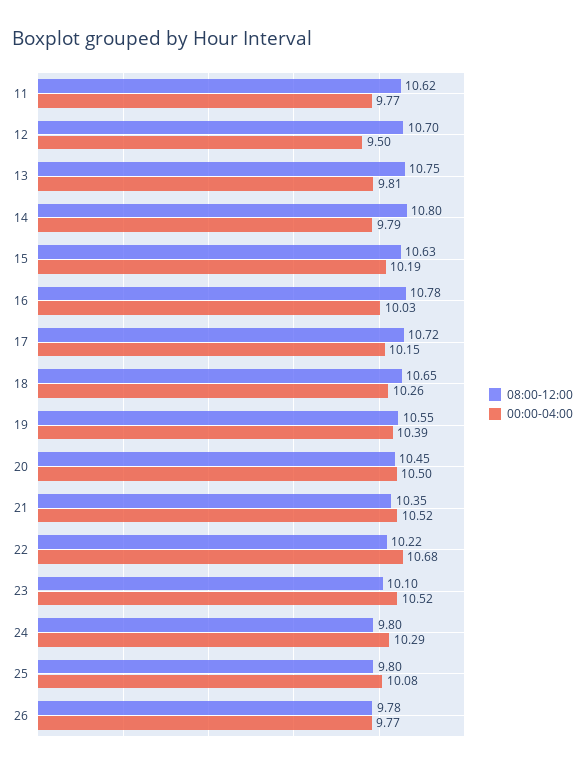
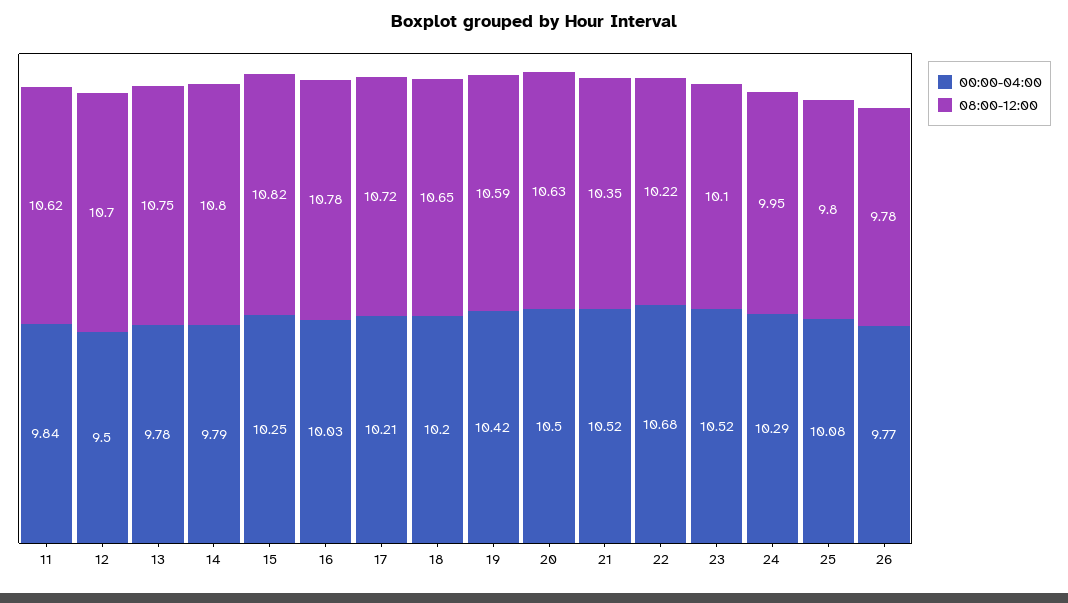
  {
    "08:00-12:00": {
      "11": 10.62,
      "12": 10.7,
      "13": 10.75,
      "14": 10.8,
-     "15": 10.63,
+     "15": 10.82,
      "16": 10.78,
      "17": 10.72,
      "18": 10.65,
-     "19": 10.55,
+     "19": 10.59,
-     "20": 10.45,
+     "20": 10.63,
      "21": 10.35,
      "22": 10.22,
      "23": 10.1,
-     "24": 9.8,
+     "24": 9.95,
      "25": 9.8,
      "26": 9.78
    },
    "00:00-04:00": {
-     "11": 9.77,
+     "11": 9.84,
      "12": 9.5,
-     "13": 9.81,
+     "13": 9.78,
      "14": 9.79,
-     "15": 10.19,
+     "15": 10.25,
      "16": 10.03,
-     "17": 10.15,
+     "17": 10.21,
-     "18": 10.26,
+     "18": 10.2,
-     "19": 10.39,
+     "19": 10.42,
      "20": 10.5,
      "21": 10.52,
      "22": 10.68,
      "23": 10.52,
      "24": 10.29,
      "25": 10.08,
      "26": 9.77
    }
  }

